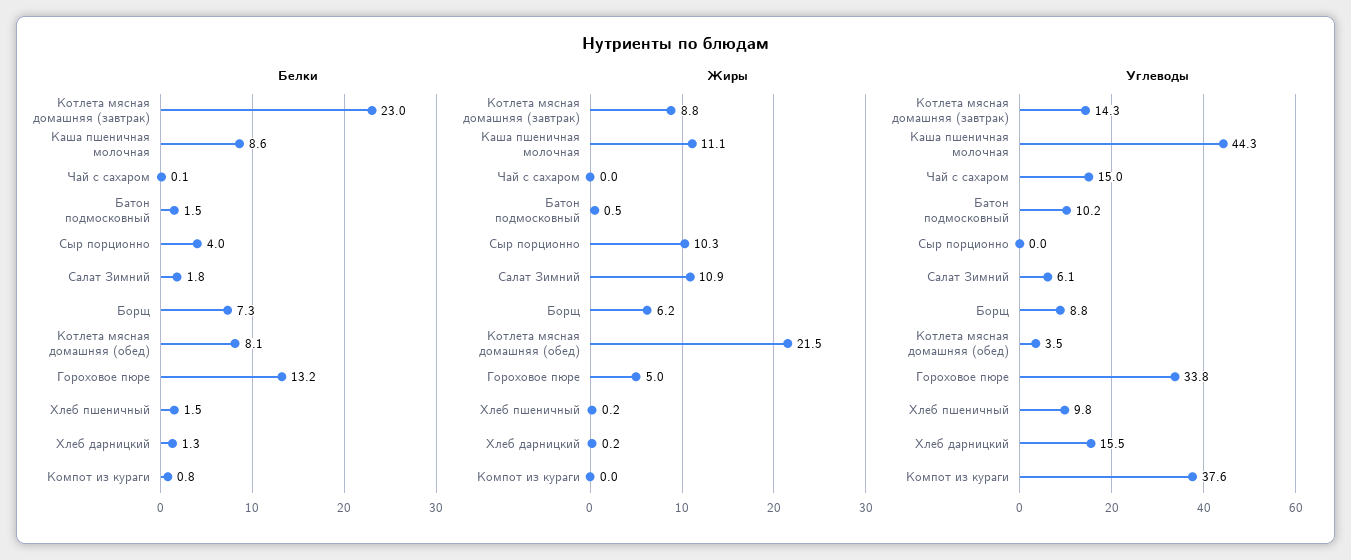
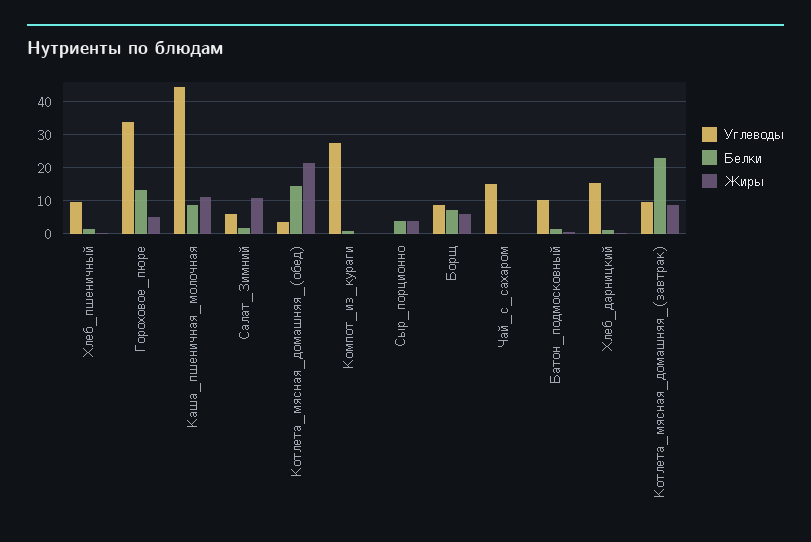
  {
    "Белки": {
      "Котлета мясная домашняя (завтрак)": 23,
      "Каша пшеничная молочная": 8.6,
      "Чай с сахаром": 0.1,
      "Батон подмосковный": 1.5,
      "Сыр порционно": 4,
      "Салат Зимний": 1.8,
      "Борщ": 7.3,
-     "Котлета мясная домашняя (обед)": 8.1,
+     "Котлета мясная домашняя (обед)": 14,
      "Гороховое пюре": 13.2,
      "Хлеб пшеничный": 1.5,
      "Хлеб дарницкий": 1.3,
      "Компот из кураги": 0.8
    },
    "Жиры": {
      "Котлета мясная домашняя (завтрак)": 8.8,
      "Каша пшеничная молочная": 11.1,
      "Чай с сахаром": 0,
      "Батон подмосковный": 0.5,
-     "Сыр порционно": 10.3,
+     "Сыр порционно": 4,
      "Салат Зимний": 10.9,
      "Борщ": 6.2,
      "Котлета мясная домашняя (обед)": 21.5,
      "Гороховое пюре": 5,
      "Хлеб пшеничный": 0.2,
      "Хлеб дарницкий": 0.2,
      "Компот из кураги": 0
    },
    "Углеводы": {
-     "Котлета мясная домашняя (завтрак)": 14.3,
+     "Котлета мясная домашняя (завтрак)": 10,
      "Каша пшеничная молочная": 44.3,
      "Чай с сахаром": 15,
      "Батон подмосковный": 10.2,
      "Сыр порционно": 0,
      "Салат Зимний": 6.1,
      "Борщ": 8.8,
      "Котлета мясная домашняя (обед)": 3.5,
      "Гороховое пюре": 33.8,
      "Хлеб пшеничный": 9.8,
      "Хлеб дарницкий": 15.5,
-     "Компот из кураги": 37.6
+     "Компот из кураги": 28
    }
  }

